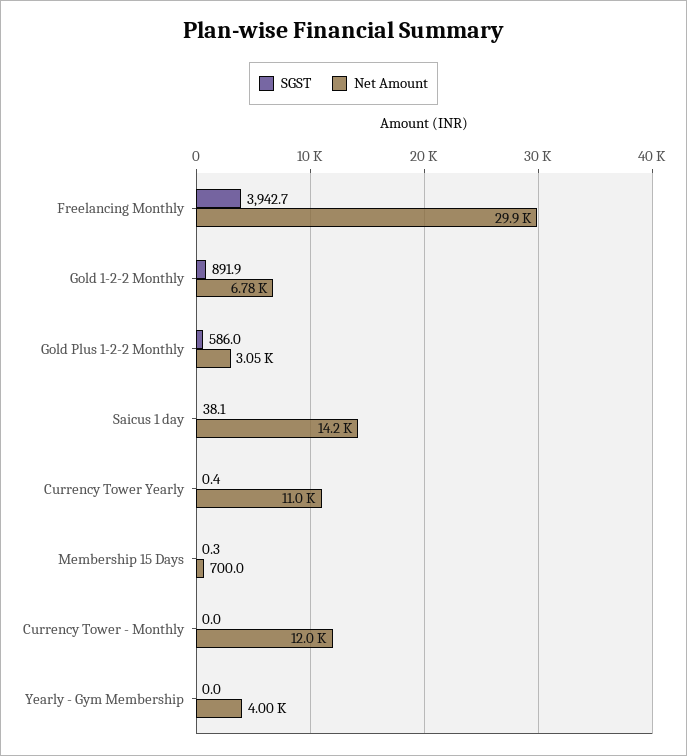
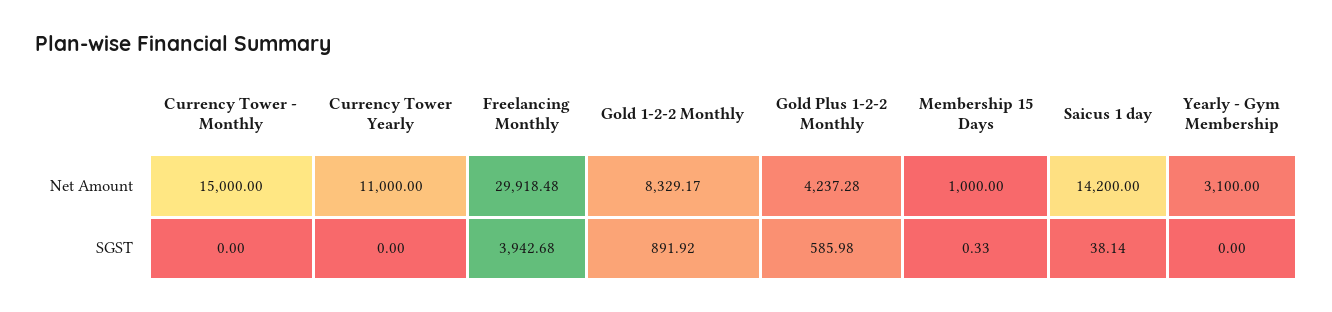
  {
    "SGST": {
      "Freelancing Monthly": 3942.68,
      "Gold 1-2-2 Monthly": 891.92,
      "Gold Plus 1-2-2 Monthly": 585.98,
      "Saicus 1 day": 38.14,
-     "Currency Tower Yearly": 0.4,
+     "Currency Tower Yearly": 0,
      "Membership 15 Days": 0.33,
      "Currency Tower - Monthly": 0,
      "Yearly - Gym Membership": 0
    },
    "Net Amount": {
      "Freelancing Monthly": 29918.48,
-     "Gold 1-2-2 Monthly": 6780,
+     "Gold 1-2-2 Monthly": 8329.17,
-     "Gold Plus 1-2-2 Monthly": 3050,
+     "Gold Plus 1-2-2 Monthly": 4237.28,
      "Saicus 1 day": 14200,
      "Currency Tower Yearly": 11000,
-     "Membership 15 Days": 700,
+     "Membership 15 Days": 1000,
-     "Currency Tower - Monthly": 12000,
+     "Currency Tower - Monthly": 15000,
-     "Yearly - Gym Membership": 4000
+     "Yearly - Gym Membership": 3100
    }
  }

